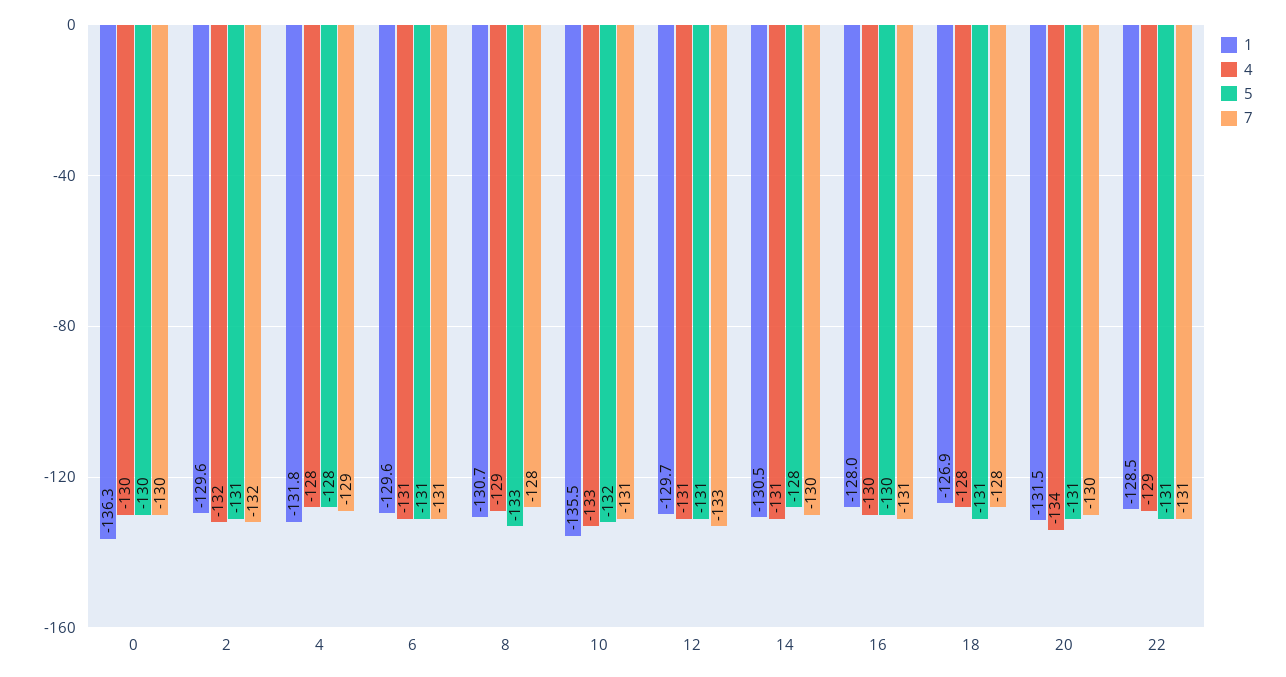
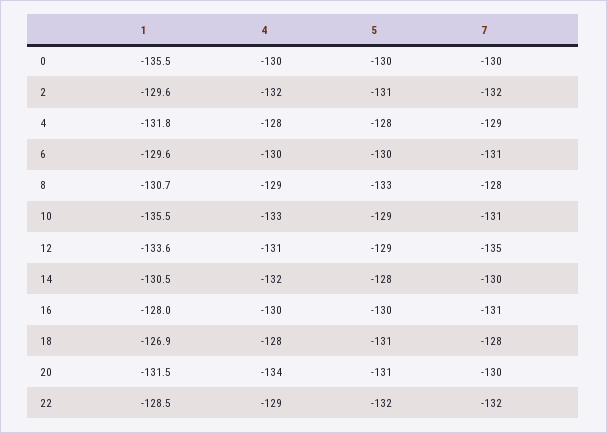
  {
    "1": {
-     "0": -136.3,
+     "0": -135.5,
      "2": -129.6,
      "4": -131.8,
      "6": -129.6,
      "8": -130.7,
      "10": -135.5,
-     "12": -129.7,
+     "12": -133.6,
      "14": -130.5,
      "16": -128,
      "18": -126.9,
      "20": -131.5,
      "22": -128.5
    },
    "4": {
      "0": -130,
      "2": -132,
      "4": -128,
-     "6": -131,
+     "6": -130,
      "8": -129,
      "10": -133,
      "12": -131,
-     "14": -131,
+     "14": -132,
      "16": -130,
      "18": -128,
      "20": -134,
      "22": -129
    },
    "5": {
      "0": -130,
      "2": -131,
      "4": -128,
-     "6": -131,
+     "6": -130,
      "8": -133,
-     "10": -132,
+     "10": -129,
-     "12": -131,
+     "12": -129,
      "14": -128,
      "16": -130,
      "18": -131,
      "20": -131,
-     "22": -131
+     "22": -132
    },
    "7": {
      "0": -130,
      "2": -132,
      "4": -129,
      "6": -131,
      "8": -128,
      "10": -131,
-     "12": -133,
+     "12": -135,
      "14": -130,
      "16": -131,
      "18": -128,
      "20": -130,
-     "22": -131
+     "22": -132
    }
  }

